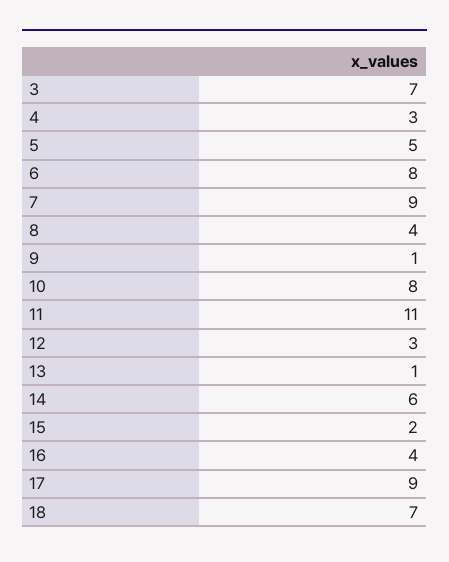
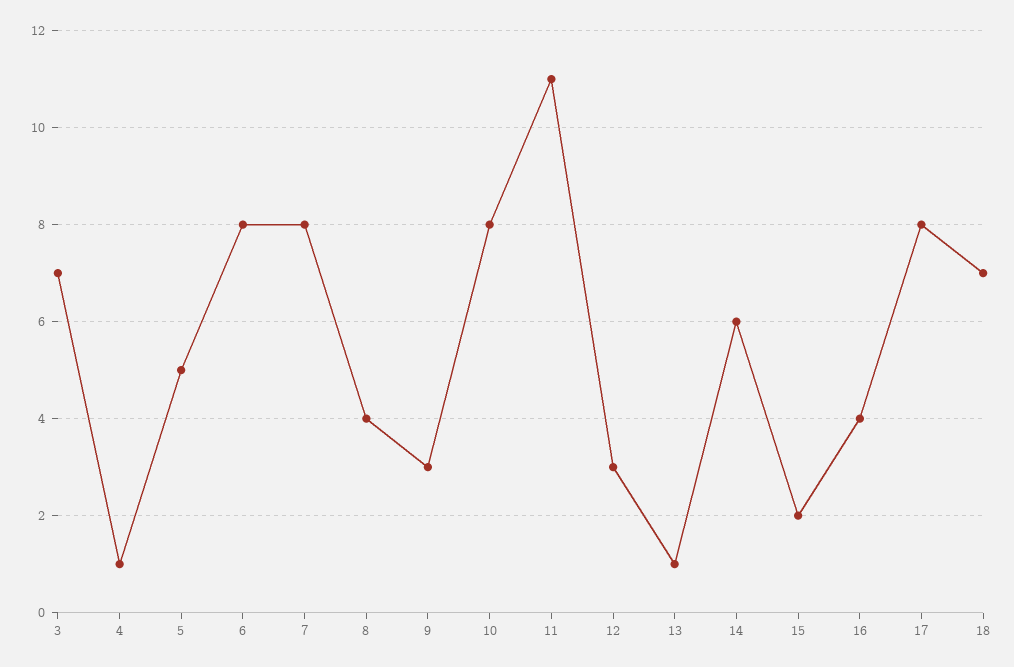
  {
    "3": 7,
-   "4": 3,
+   "4": 1,
    "5": 5,
    "6": 8,
-   "7": 9,
+   "7": 8,
    "8": 4,
-   "9": 1,
+   "9": 3,
    "10": 8,
    "11": 11,
    "12": 3,
    "13": 1,
    "14": 6,
    "15": 2,
    "16": 4,
-   "17": 9,
+   "17": 8,
    "18": 7
  }

